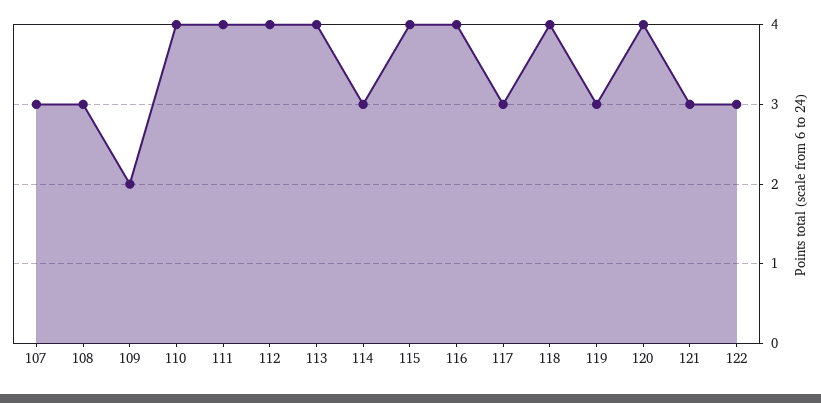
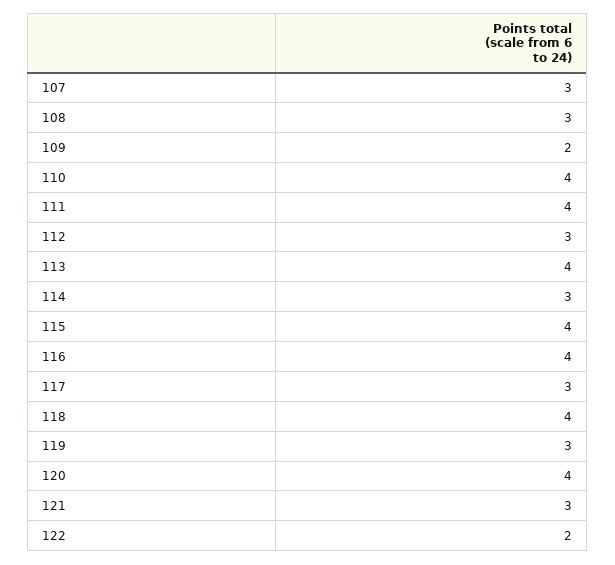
  {
    "107": 3,
    "108": 3,
    "109": 2,
    "110": 4,
    "111": 4,
-   "112": 4,
+   "112": 3,
    "113": 4,
    "114": 3,
    "115": 4,
    "116": 4,
    "117": 3,
    "118": 4,
    "119": 3,
    "120": 4,
    "121": 3,
-   "122": 3
+   "122": 2
  }

